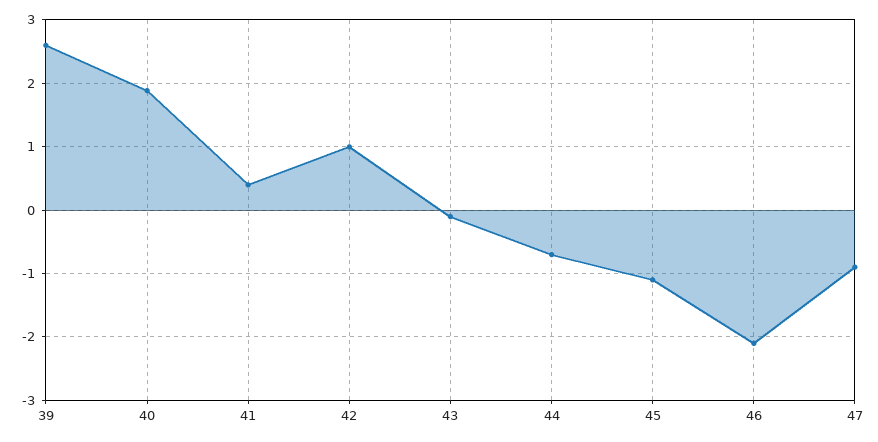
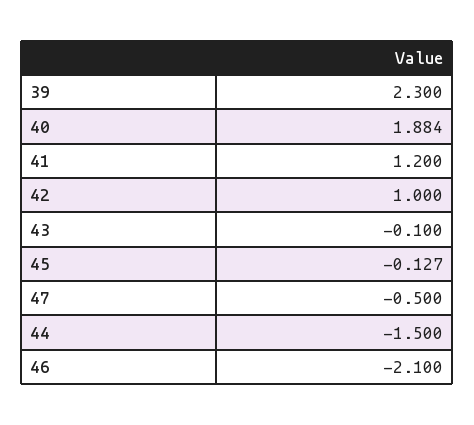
  {
-   "39": 2.6,
+   "39": 2.3,
    "40": 1.884,
-   "41": 0.4,
+   "41": 1.2,
    "42": 1,
    "43": -0.1,
-   "44": -0.7,
+   "44": -1.5,
-   "45": -1.1,
+   "45": -0.127,
    "46": -2.1,
-   "47": -0.9
+   "47": -0.5
  }

